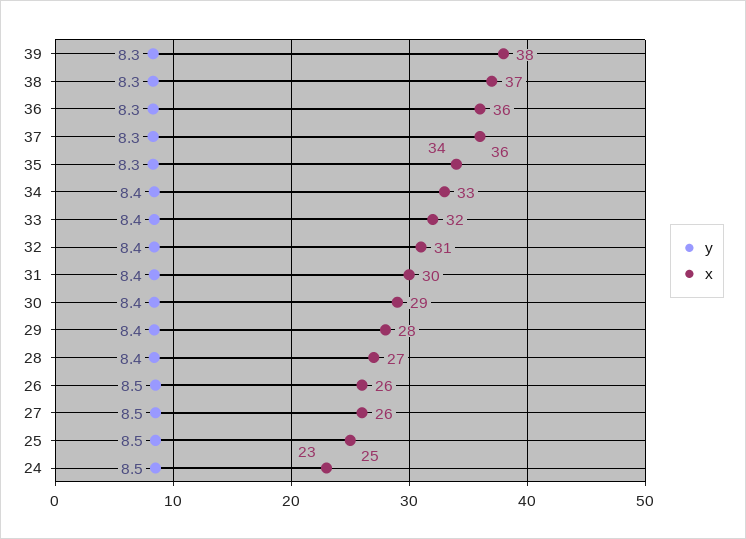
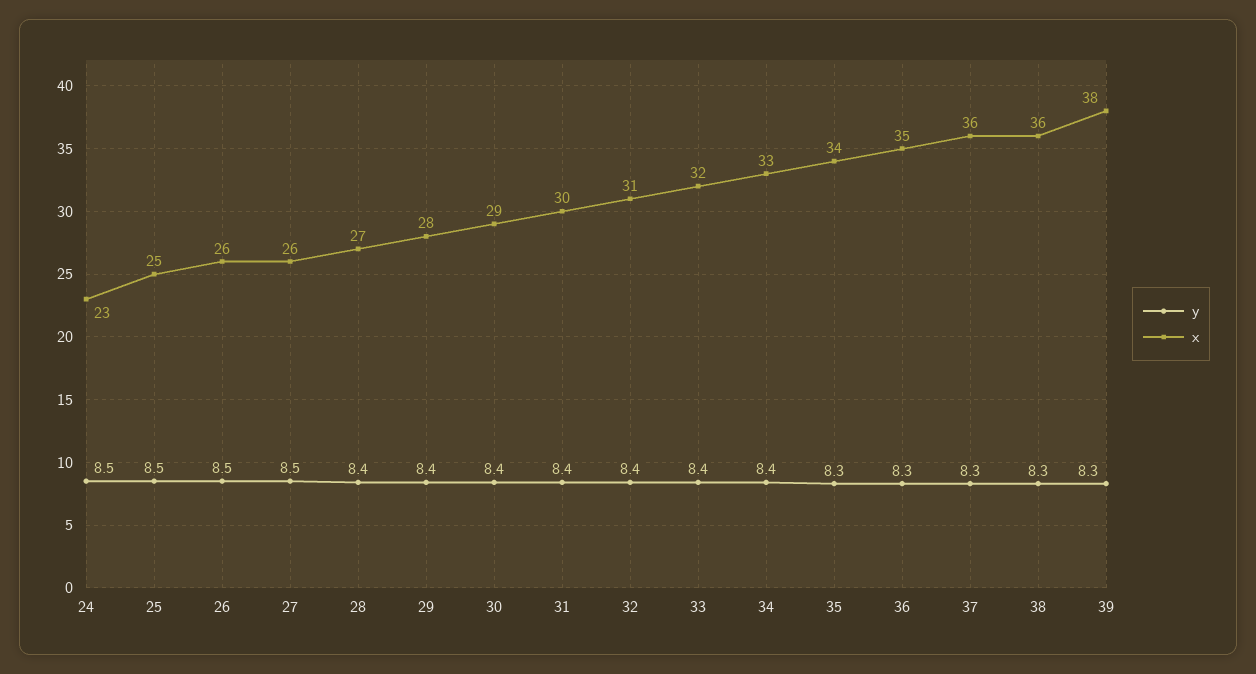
  {
    "y": {
      "39": 8.3,
      "38": 8.3,
      "36": 8.3,
      "37": 8.3,
      "35": 8.3,
      "34": 8.4,
      "33": 8.4,
      "32": 8.4,
      "31": 8.4,
      "30": 8.4,
      "29": 8.4,
      "28": 8.4,
      "26": 8.5,
      "27": 8.5,
      "25": 8.5,
      "24": 8.5
    },
    "x": {
      "39": 38,
-     "38": 37,
+     "38": 36,
-     "36": 36,
+     "36": 35,
      "37": 36,
      "35": 34,
      "34": 33,
      "33": 32,
      "32": 31,
      "31": 30,
      "30": 29,
      "29": 28,
      "28": 27,
      "26": 26,
      "27": 26,
      "25": 25,
      "24": 23
    }
  }

